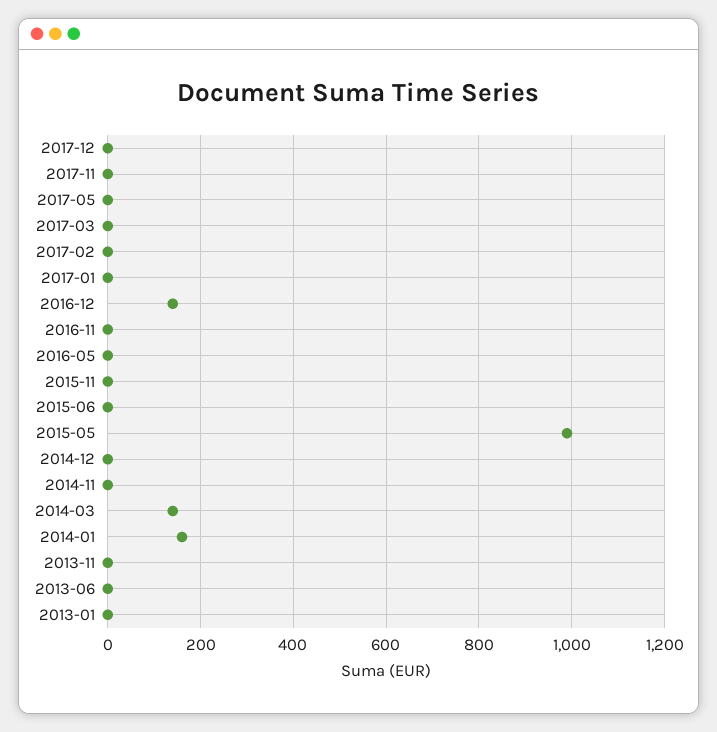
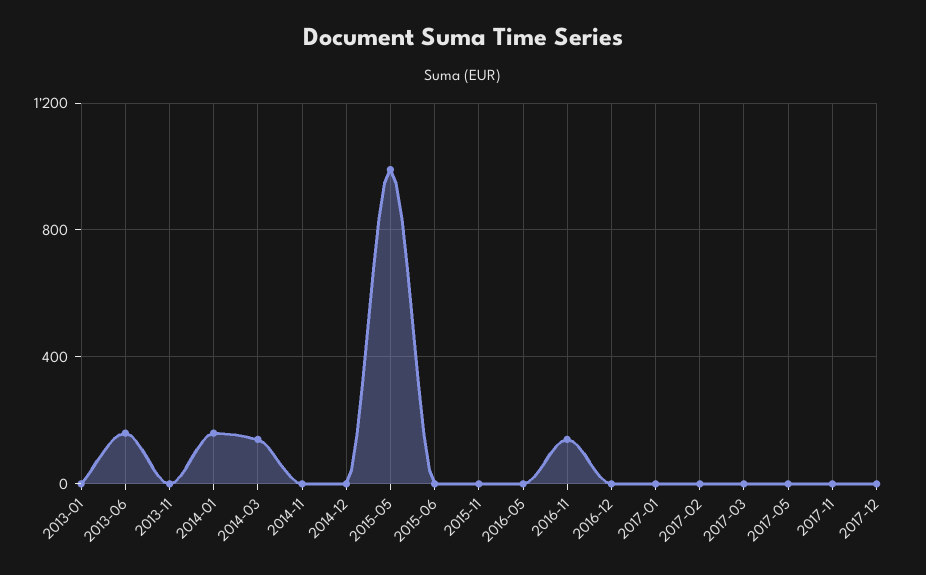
  {
    "2017-12": 0,
    "2017-11": 0,
    "2017-05": 0,
    "2017-03": 0,
    "2017-02": 0,
    "2017-01": 0,
-   "2016-12": 140,
+   "2016-12": 0,
-   "2016-11": 0,
+   "2016-11": 150,
    "2016-05": 0,
    "2015-11": 0,
    "2015-06": 0,
    "2015-05": 1000,
    "2014-12": 0,
    "2014-11": 0,
    "2014-03": 140,
    "2014-01": 160,
    "2013-11": 0,
-   "2013-06": 0,
+   "2013-06": 150,
    "2013-01": 0
  }

